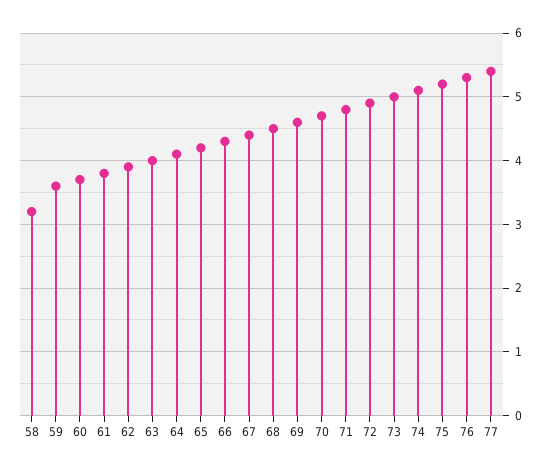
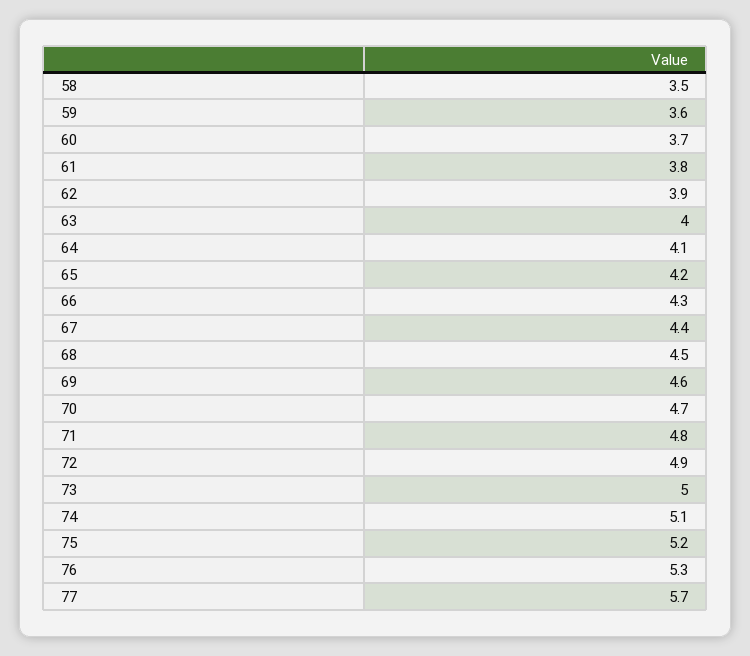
  {
-   "58": 3.2,
+   "58": 3.5,
    "59": 3.6,
    "60": 3.7,
    "61": 3.8,
    "62": 3.9,
    "63": 4,
    "64": 4.1,
    "65": 4.2,
    "66": 4.3,
    "67": 4.4,
    "68": 4.5,
    "69": 4.6,
    "70": 4.7,
    "71": 4.8,
    "72": 4.9,
    "73": 5,
    "74": 5.1,
    "75": 5.2,
    "76": 5.3,
-   "77": 5.4
+   "77": 5.7
  }

